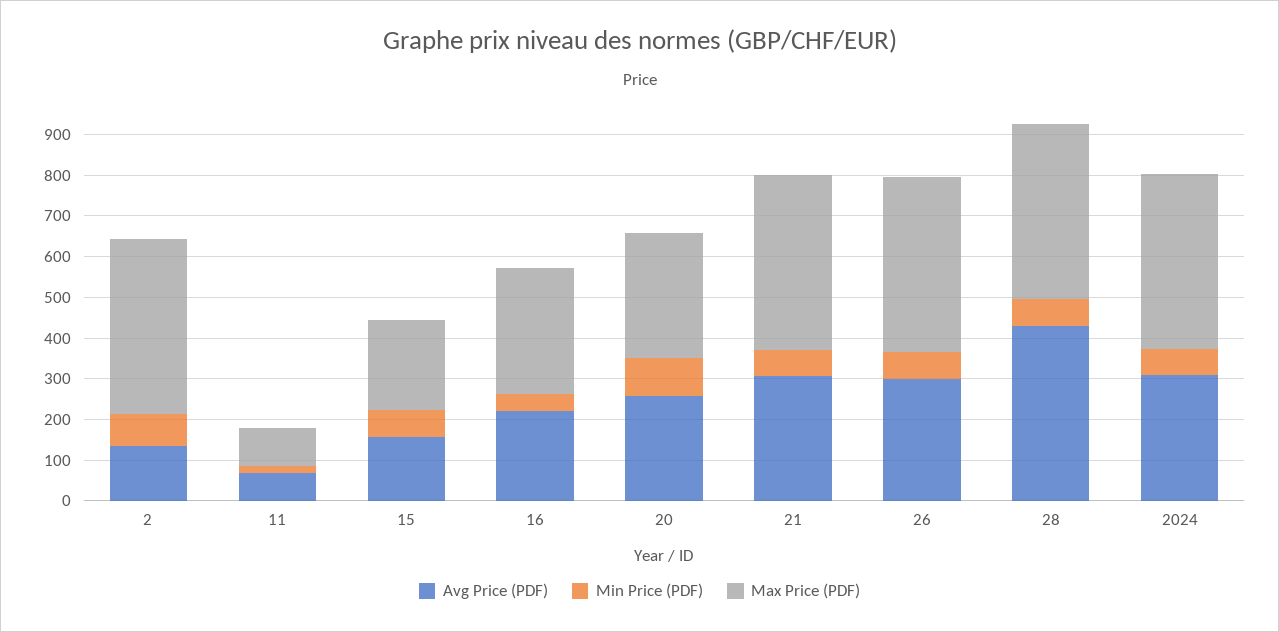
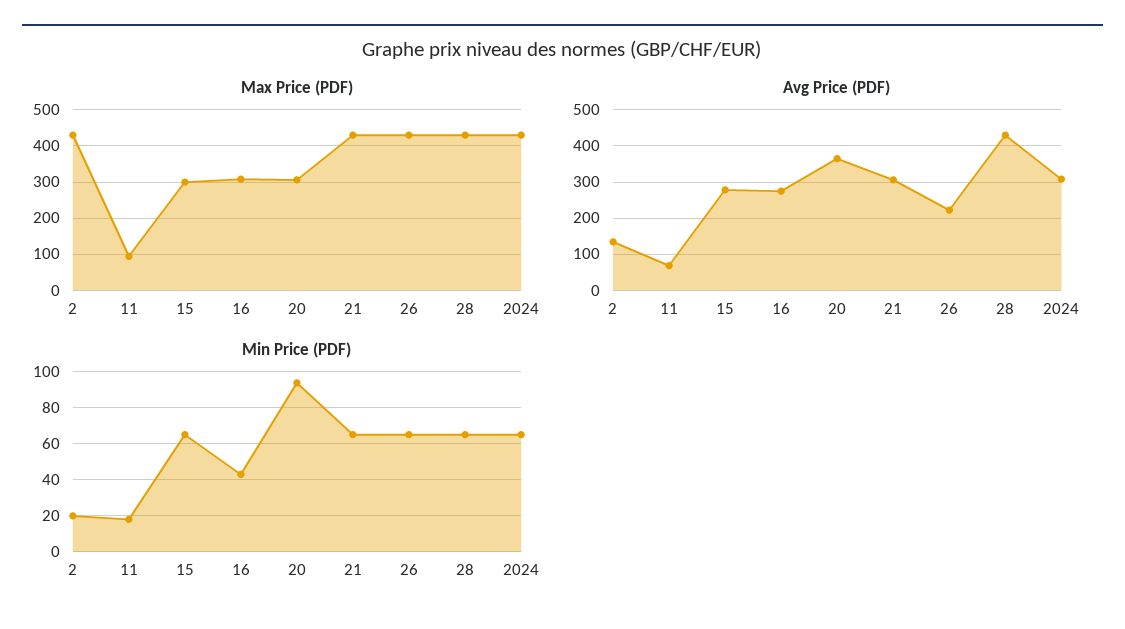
  {
    "Avg Price (PDF)": {
      "2": 140,
      "11": 60,
-     "15": 160,
+     "15": 280,
-     "16": 220,
+     "16": 280,
-     "20": 260,
+     "20": 360,
      "21": 300,
-     "26": 300,
+     "26": 220,
      "28": 440,
      "2024": 300
    },
    "Min Price (PDF)": {
-     "2": 80,
+     "2": 20,
      "11": 20,
      "15": 65,
      "16": 45,
      "20": 95,
      "21": 65,
      "26": 65,
      "28": 65,
      "2024": 65
    },
    "Max Price (PDF)": {
      "2": 440,
      "11": 100,
-     "15": 220,
+     "15": 300,
      "16": 300,
      "20": 300,
      "21": 440,
      "26": 440,
      "28": 440,
      "2024": 440
    }
  }

